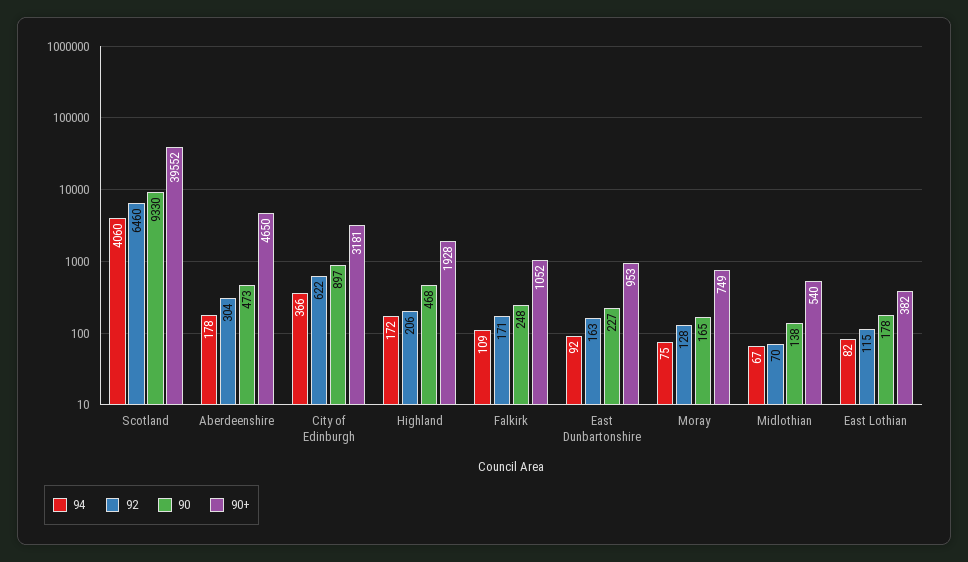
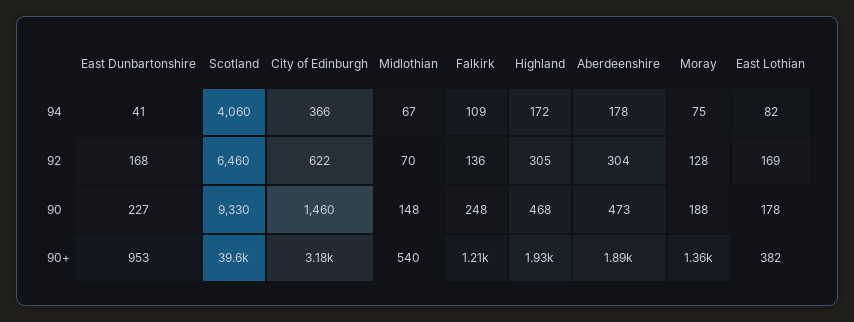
  {
    "94": {
      "Scotland": 4060,
      "Aberdeenshire": 178,
      "City of Edinburgh": 366,
      "Highland": 172,
      "Falkirk": 109,
-     "East Dunbartonshire": 92,
+     "East Dunbartonshire": 41,
      "Moray": 75,
      "Midlothian": 67,
      "East Lothian": 82
    },
    "92": {
      "Scotland": 6460,
      "Aberdeenshire": 304,
      "City of Edinburgh": 622,
-     "Highland": 206,
+     "Highland": 305,
-     "Falkirk": 171,
+     "Falkirk": 136,
-     "East Dunbartonshire": 163,
+     "East Dunbartonshire": 168,
      "Moray": 128,
      "Midlothian": 70,
-     "East Lothian": 115
+     "East Lothian": 169
    },
    "90": {
      "Scotland": 9330,
      "Aberdeenshire": 473,
-     "City of Edinburgh": 897,
+     "City of Edinburgh": 1460,
      "Highland": 468,
      "Falkirk": 248,
      "East Dunbartonshire": 227,
-     "Moray": 165,
+     "Moray": 188,
-     "Midlothian": 138,
+     "Midlothian": 148,
      "East Lothian": 178
    },
    "90+": {
      "Scotland": 39552,
-     "Aberdeenshire": 4650,
+     "Aberdeenshire": 1890,
      "City of Edinburgh": 3181,
      "Highland": 1928,
-     "Falkirk": 1052,
+     "Falkirk": 1210,
      "East Dunbartonshire": 953,
-     "Moray": 749,
+     "Moray": 1360,
      "Midlothian": 540,
      "East Lothian": 382
    }
  }

